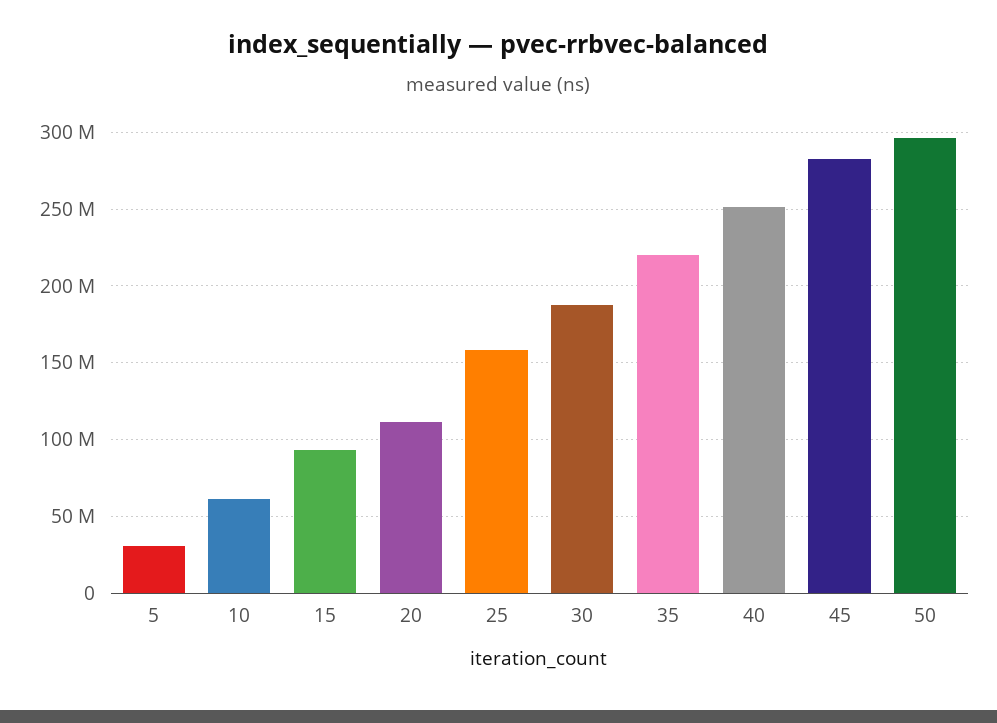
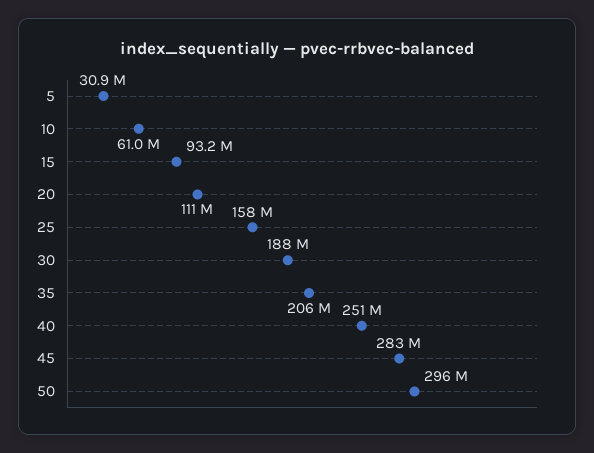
  {
    "5": 30900000,
    "10": 61000000,
    "15": 93200000,
    "20": 111000000,
    "25": 158000000,
    "30": 188000000,
-   "35": 220000000,
+   "35": 206000000,
    "40": 251000000,
    "45": 283000000,
    "50": 296000000
  }

